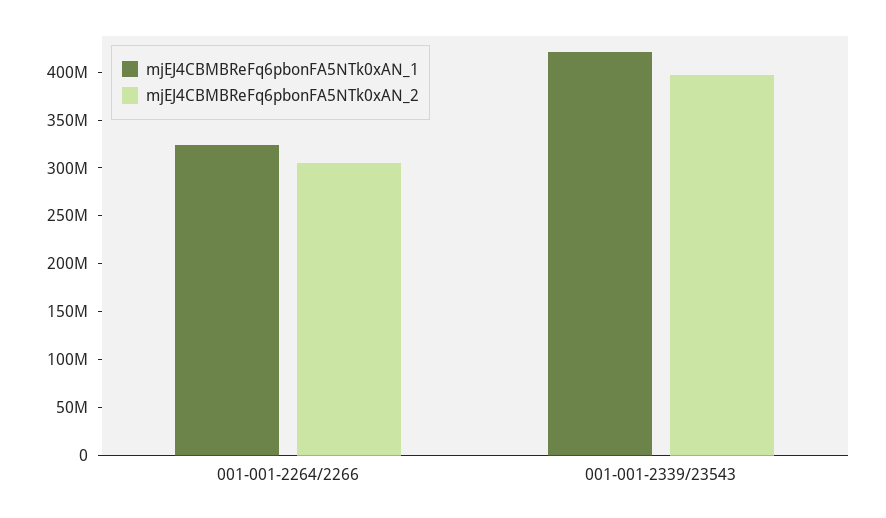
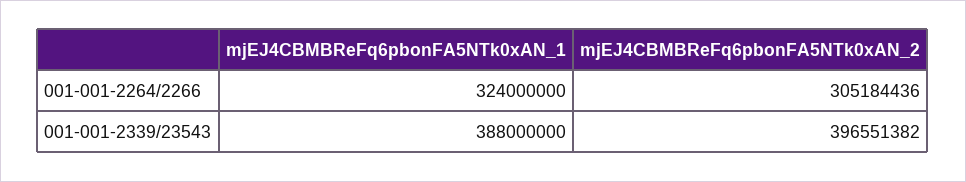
  {
    "mjEJ4CBMBReFq6pbonFA5NTk0xAN_1": {
      "001-001-2264/2266": 324000000,
-     "001-001-2339/23543": 420000000
+     "001-001-2339/23543": 388000000
    },
    "mjEJ4CBMBReFq6pbonFA5NTk0xAN_2": {
      "001-001-2264/2266": 305184436,
      "001-001-2339/23543": 396551382
    }
  }

